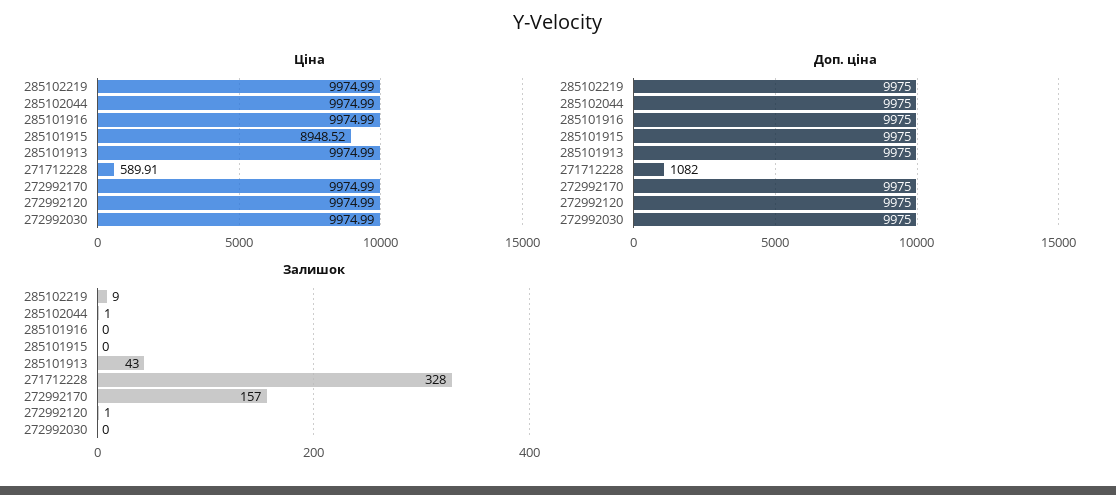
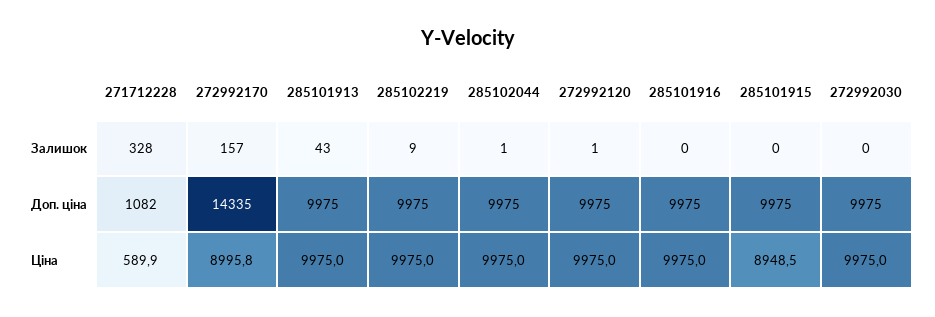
  {
    "Ціна": {
      "285102219": 9974.99,
      "285102044": 9974.99,
      "285101916": 9974.99,
      "285101915": 8948.52,
      "285101913": 9974.99,
      "271712228": 589.91,
-     "272992170": 9974.99,
+     "272992170": 8995.8,
      "272992120": 9974.99,
      "272992030": 9974.99
    },
    "Доп. ціна": {
      "285102219": 9975,
      "285102044": 9975,
      "285101916": 9975,
      "285101915": 9975,
      "285101913": 9975,
      "271712228": 1082,
-     "272992170": 9975,
+     "272992170": 14335,
      "272992120": 9975,
      "272992030": 9975
    },
    "Залишок": {
      "285102219": 9,
      "285102044": 1,
      "285101916": 0,
      "285101915": 0,
      "285101913": 43,
      "271712228": 328,
      "272992170": 157,
      "272992120": 1,
      "272992030": 0
    }
  }

